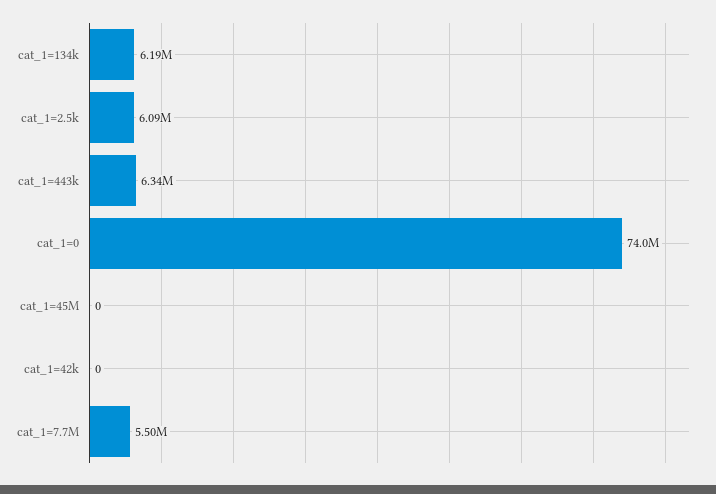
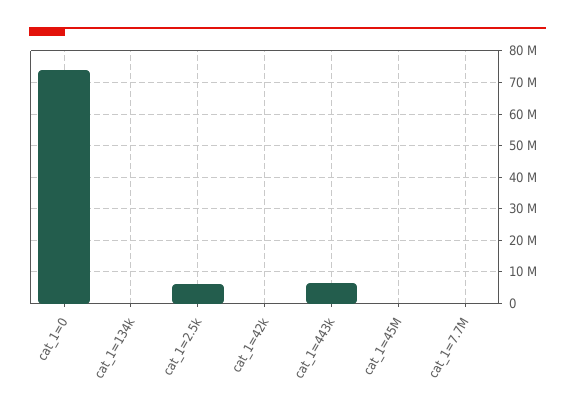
  {
-   "cat_1=134k": 6190000,
+   "cat_1=134k": 0,
    "cat_1=2.5k": 6090000,
    "cat_1=443k": 6340000,
    "cat_1=0": 74000000,
    "cat_1=45M": 0,
    "cat_1=42k": 0,
-   "cat_1=7.7M": 5500000
+   "cat_1=7.7M": 0
  }

